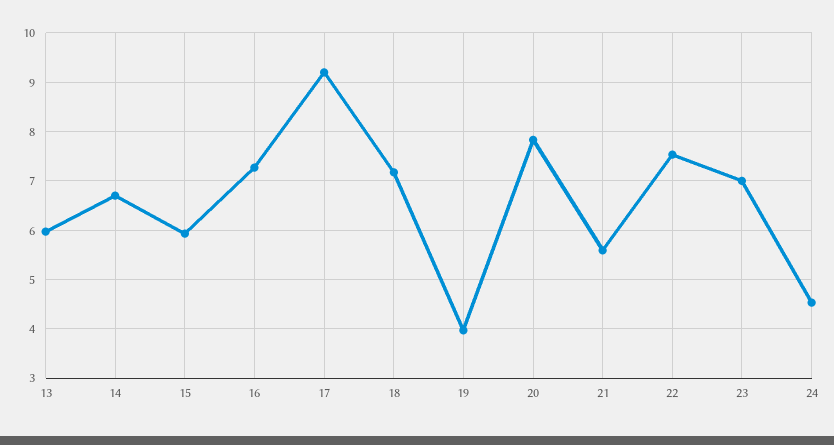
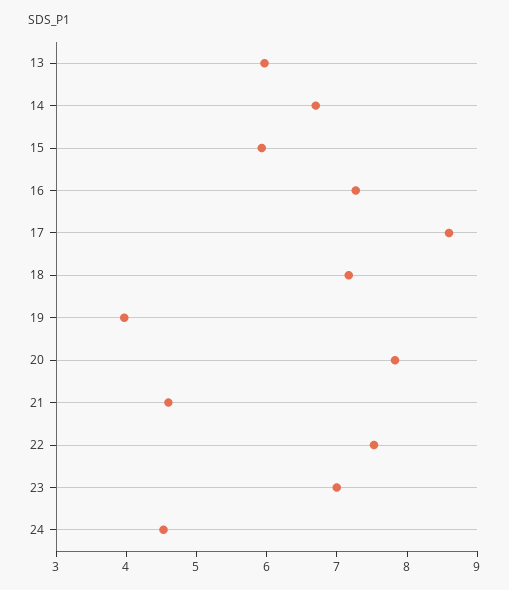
  {
    "13": 6,
    "14": 6.8,
    "15": 6,
    "16": 7.2,
-   "17": 9.2,
+   "17": 8.6,
    "18": 7.2,
    "19": 4,
    "20": 7.8,
-   "21": 5.6,
+   "21": 4.6,
    "22": 7.6,
    "23": 7,
    "24": 4.6
  }

